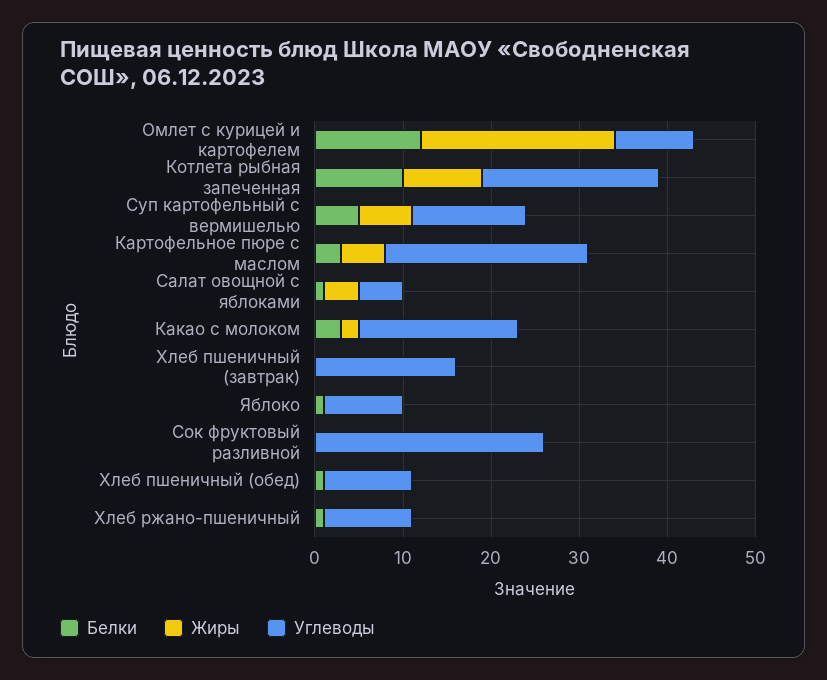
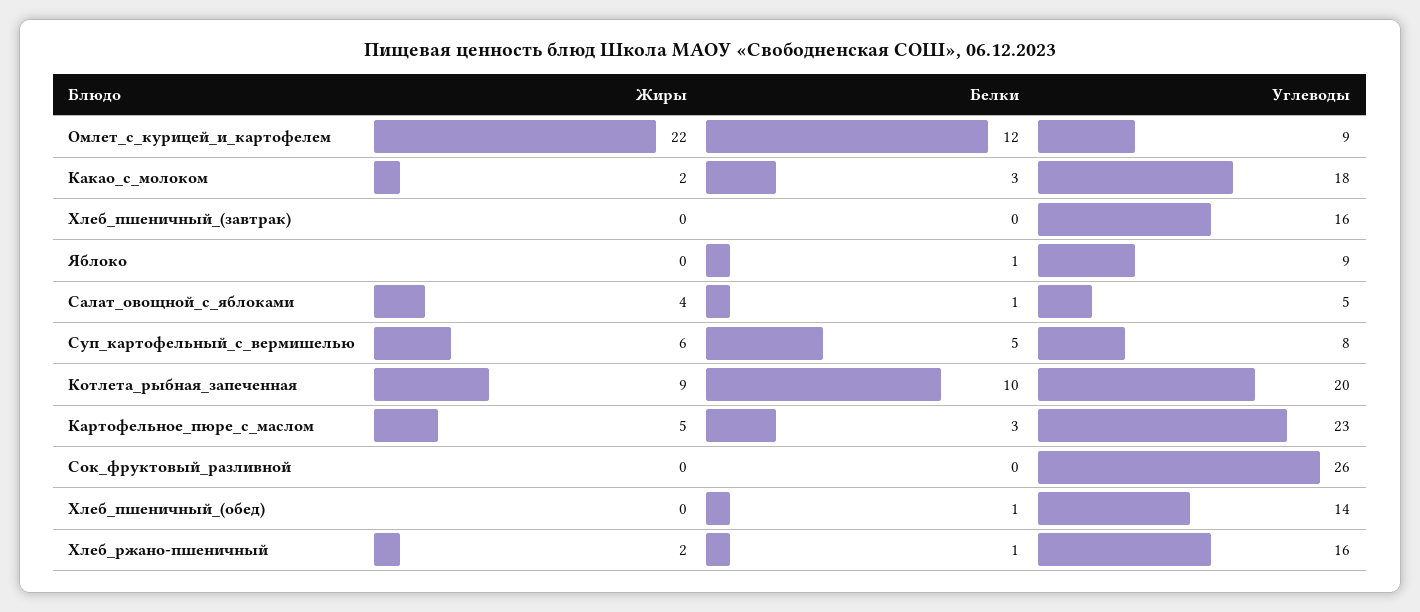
  {
    "Белки": {
      "Омлет с курицей и картофелем": 12,
      "Котлета рыбная запеченная": 10,
      "Суп картофельный с вермишелью": 5,
      "Картофельное пюре с маслом": 3,
      "Салат овощной с яблоками": 1,
      "Какао с молоком": 3,
      "Хлеб пшеничный (завтрак)": 0,
      "Яблоко": 1,
      "Сок фруктовый разливной": 0,
      "Хлеб пшеничный (обед)": 1,
      "Хлеб ржано-пшеничный": 1
    },
    "Жиры": {
      "Омлет с курицей и картофелем": 22,
      "Котлета рыбная запеченная": 9,
      "Суп картофельный с вермишелью": 6,
      "Картофельное пюре с маслом": 5,
      "Салат овощной с яблоками": 4,
      "Какао с молоком": 2,
      "Хлеб пшеничный (завтрак)": 0,
      "Яблоко": 0,
      "Сок фруктовый разливной": 0,
      "Хлеб пшеничный (обед)": 0,
-     "Хлеб ржано-пшеничный": 0
+     "Хлеб ржано-пшеничный": 2
    },
    "Углеводы": {
      "Омлет с курицей и картофелем": 9,
      "Котлета рыбная запеченная": 20,
-     "Суп картофельный с вермишелью": 13,
+     "Суп картофельный с вермишелью": 8,
      "Картофельное пюре с маслом": 23,
      "Салат овощной с яблоками": 5,
      "Какао с молоком": 18,
      "Хлеб пшеничный (завтрак)": 16,
      "Яблоко": 9,
      "Сок фруктовый разливной": 26,
-     "Хлеб пшеничный (обед)": 10,
+     "Хлеб пшеничный (обед)": 14,
-     "Хлеб ржано-пшеничный": 10
+     "Хлеб ржано-пшеничный": 16
    }
  }

